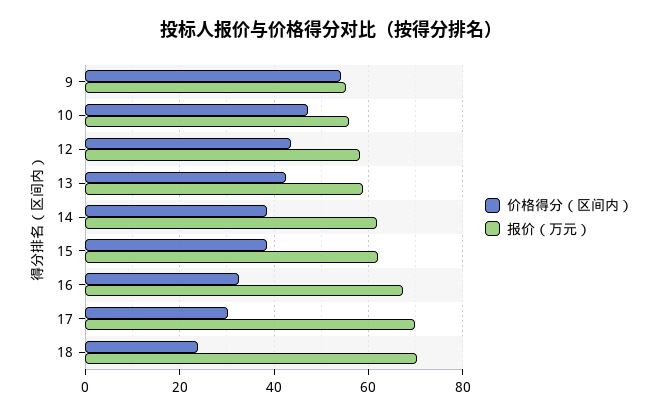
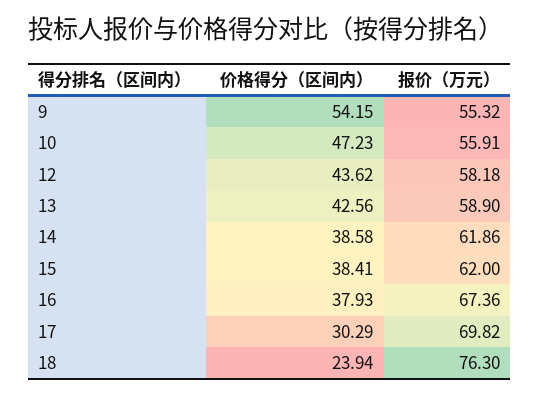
  {
    "价格得分（区间内）": {
      "9": 54.15,
      "10": 47.23,
      "12": 43.62,
      "13": 42.56,
      "14": 38.58,
      "15": 38.41,
-     "16": 32,
+     "16": 37.93,
      "17": 30.29,
      "18": 23.94
    },
    "报价（万元）": {
      "9": 55.32,
      "10": 55.91,
      "12": 58.18,
      "13": 58.9,
      "14": 61.86,
      "15": 62,
      "16": 67.36,
      "17": 69.82,
-     "18": 70
+     "18": 76.3
    }
  }

